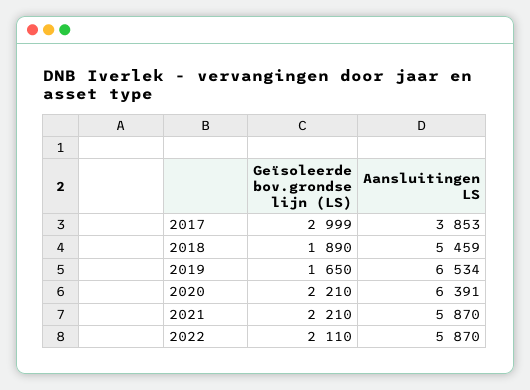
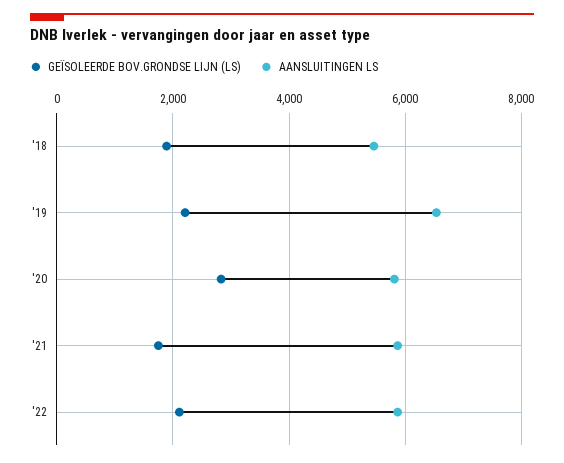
  {
    "Geïsoleerde bov.grondse lijn (LS)": {
-     "2017": 2999,
      "2018": 1890,
-     "2019": 1650,
+     "2019": 2200,
-     "2020": 2210,
+     "2020": 2800,
-     "2021": 2210,
+     "2021": 1800,
      "2022": 2110
    },
    "Aansluitingen LS": {
-     "2017": 3853,
      "2018": 5459,
      "2019": 6534,
-     "2020": 6391,
+     "2020": 5800,
      "2021": 5870,
      "2022": 5870
    }
  }

